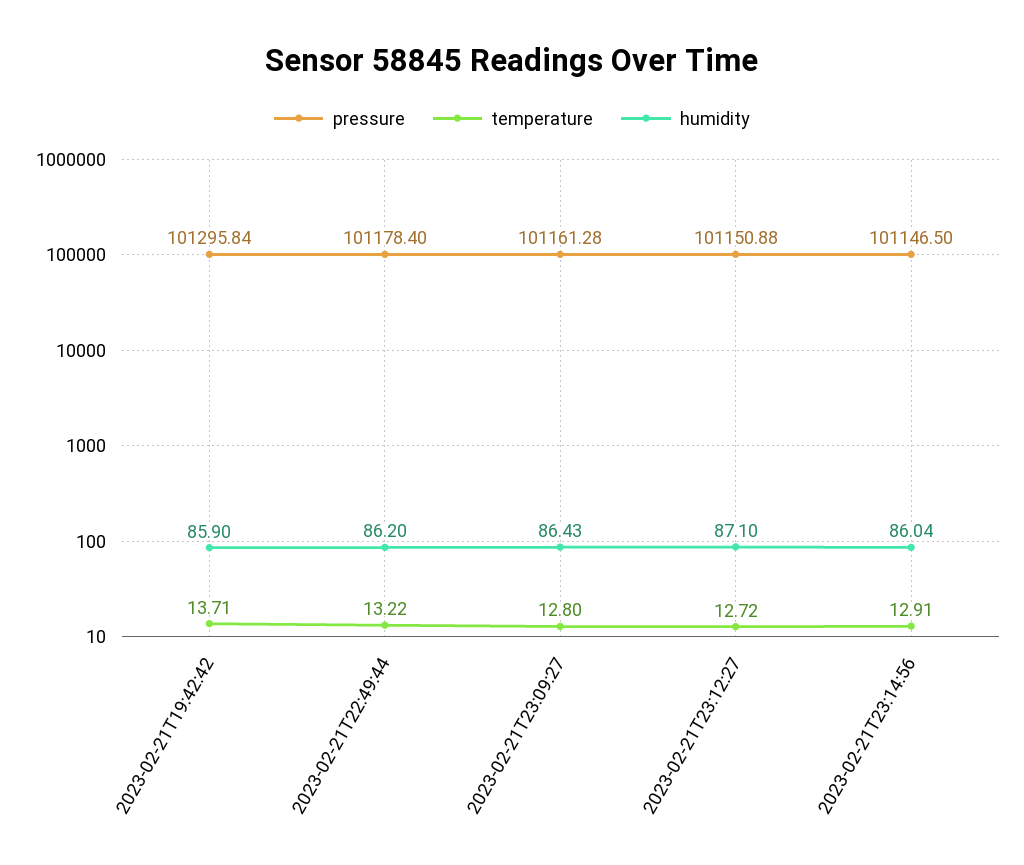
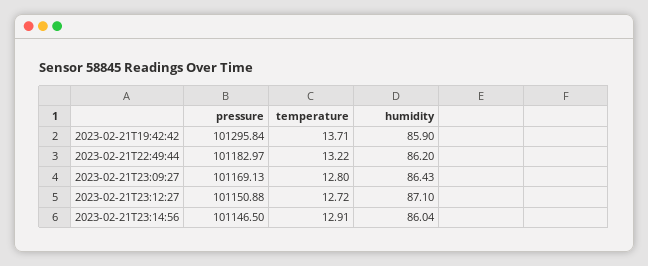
  {
    "pressure": {
      "2023-02-21T19:42:42": 101295.84,
-     "2023-02-21T22:49:44": 101178.4,
+     "2023-02-21T22:49:44": 101182.97,
-     "2023-02-21T23:09:27": 101161.28,
+     "2023-02-21T23:09:27": 101169.13,
      "2023-02-21T23:12:27": 101150.88,
      "2023-02-21T23:14:56": 101146.5
    },
    "temperature": {
      "2023-02-21T19:42:42": 13.71,
      "2023-02-21T22:49:44": 13.22,
      "2023-02-21T23:09:27": 12.8,
      "2023-02-21T23:12:27": 12.72,
      "2023-02-21T23:14:56": 12.91
    },
    "humidity": {
      "2023-02-21T19:42:42": 85.9,
      "2023-02-21T22:49:44": 86.2,
      "2023-02-21T23:09:27": 86.43,
      "2023-02-21T23:12:27": 87.1,
      "2023-02-21T23:14:56": 86.04
    }
  }

